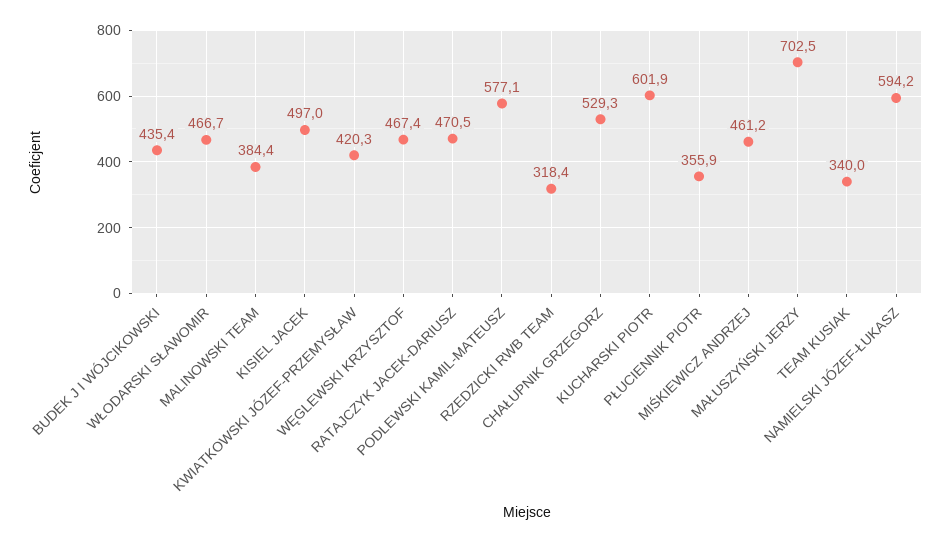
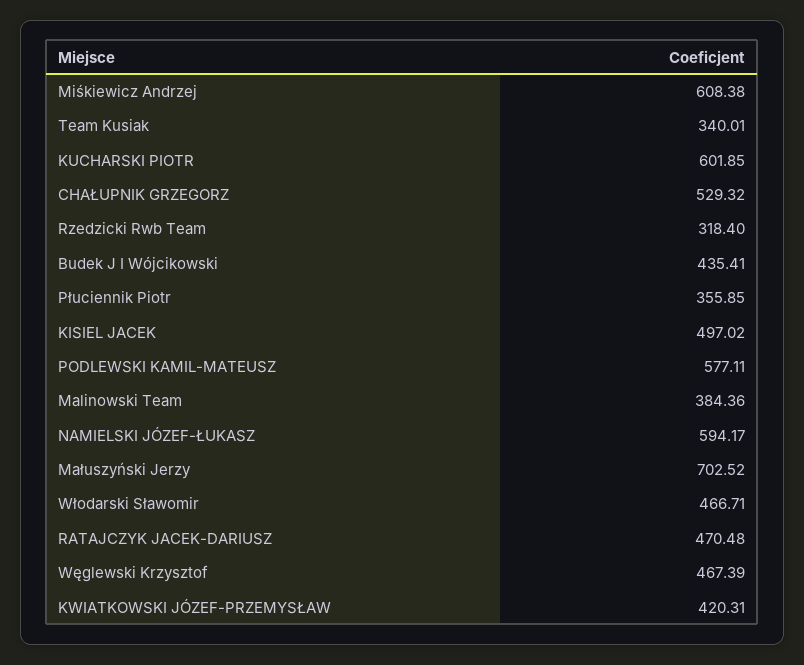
  {
    "BUDEK J I WÓJCIKOWSKI": 435.41,
    "WŁODARSKI SŁAWOMIR": 466.71,
    "MALINOWSKI TEAM": 384.36,
    "KISIEL JACEK": 497.02,
    "KWIATKOWSKI JÓZEF-PRZEMYSŁAW": 420.31,
    "WĘGLEWSKI KRZYSZTOF": 467.39,
    "RATAJCZYK JACEK-DARIUSZ": 470.48,
    "PODLEWSKI KAMIL-MATEUSZ": 577.11,
    "RZEDZICKI RWB TEAM": 318.4,
    "CHAŁUPNIK GRZEGORZ": 529.32,
    "KUCHARSKI PIOTR": 601.85,
    "PŁUCIENNIK PIOTR": 355.85,
-   "MIŚKIEWICZ ANDRZEJ": 461.2,
+   "MIŚKIEWICZ ANDRZEJ": 608.38,
    "MAŁUSZYŃSKI JERZY": 702.52,
    "TEAM KUSIAK": 340.01,
    "NAMIELSKI JÓZEF-ŁUKASZ": 594.17
  }

